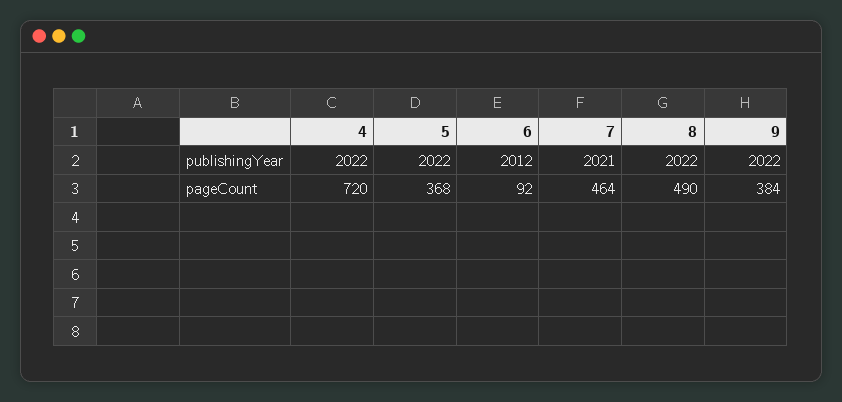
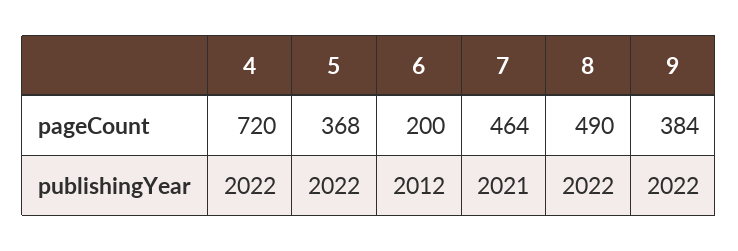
  {
    "4": {
      "publishingYear": 2022,
      "pageCount": 720
    },
    "5": {
      "publishingYear": 2022,
      "pageCount": 368
    },
    "6": {
      "publishingYear": 2012,
-     "pageCount": 92
+     "pageCount": 200
    },
    "7": {
      "publishingYear": 2021,
      "pageCount": 464
    },
    "8": {
      "publishingYear": 2022,
      "pageCount": 490
    },
    "9": {
      "publishingYear": 2022,
      "pageCount": 384
    }
  }

